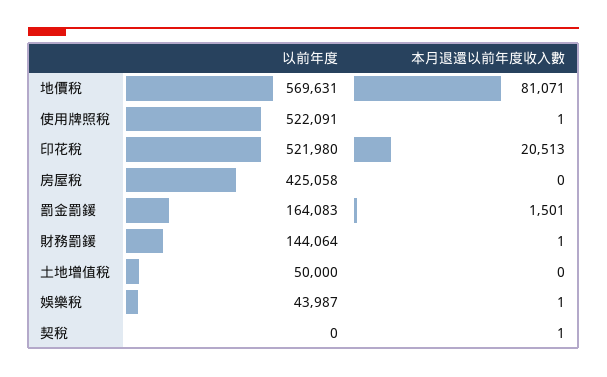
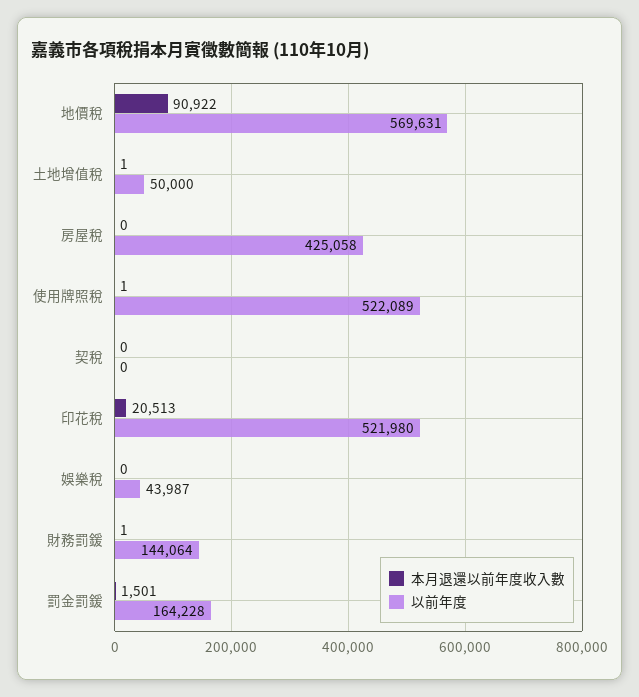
  {
    "以前年度": {
      "地價稅": 569631,
-     "使用牌照稅": 522091,
+     "使用牌照稅": 522089,
      "印花稅": 521980,
      "房屋稅": 425058,
-     "罰金罰鍰": 164083,
+     "罰金罰鍰": 164228,
      "財務罰鍰": 144064,
      "土地增值稅": 50000,
      "娛樂稅": 43987,
      "契稅": 0
    },
    "本月退還以前年度收入數": {
-     "地價稅": 81071,
+     "地價稅": 90922,
      "使用牌照稅": 1,
      "印花稅": 20513,
      "房屋稅": 0,
      "罰金罰鍰": 1501,
      "財務罰鍰": 1,
-     "土地增值稅": 0,
+     "土地增值稅": 1,
-     "娛樂稅": 1,
+     "娛樂稅": 0,
-     "契稅": 1
+     "契稅": 0
    }
  }

